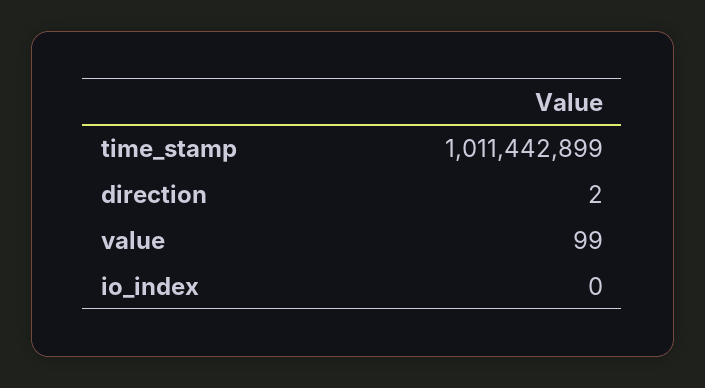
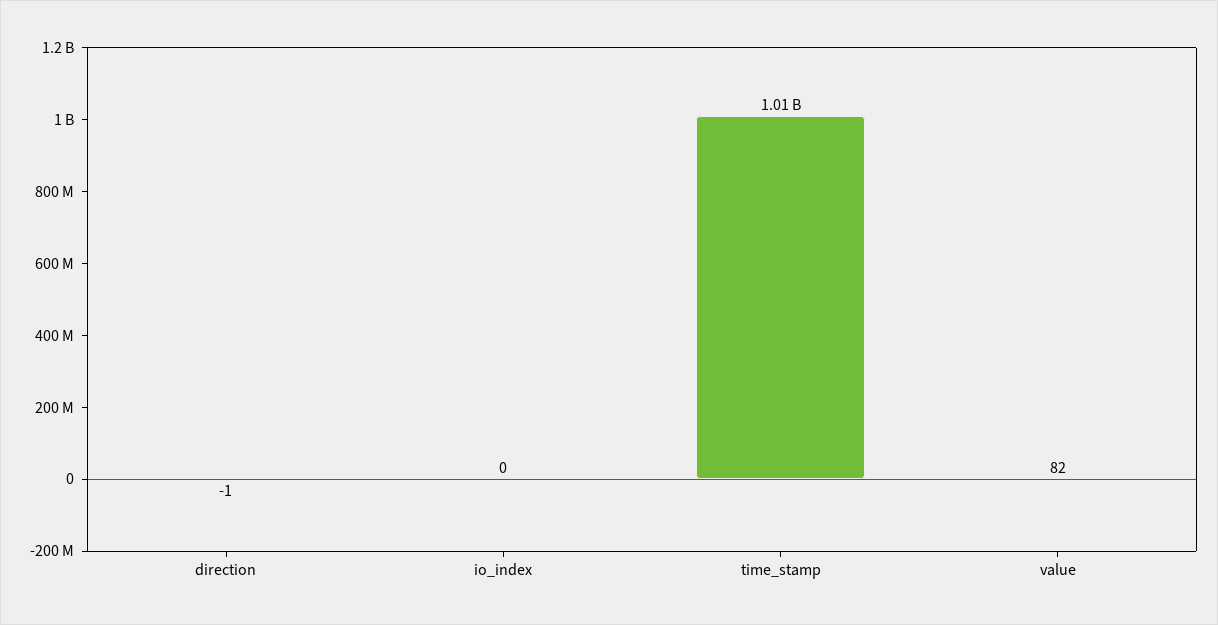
  {
    "time_stamp": 1011442899,
-   "direction": 2,
+   "direction": -1,
-   "value": 99,
+   "value": 82,
    "io_index": 0
  }

